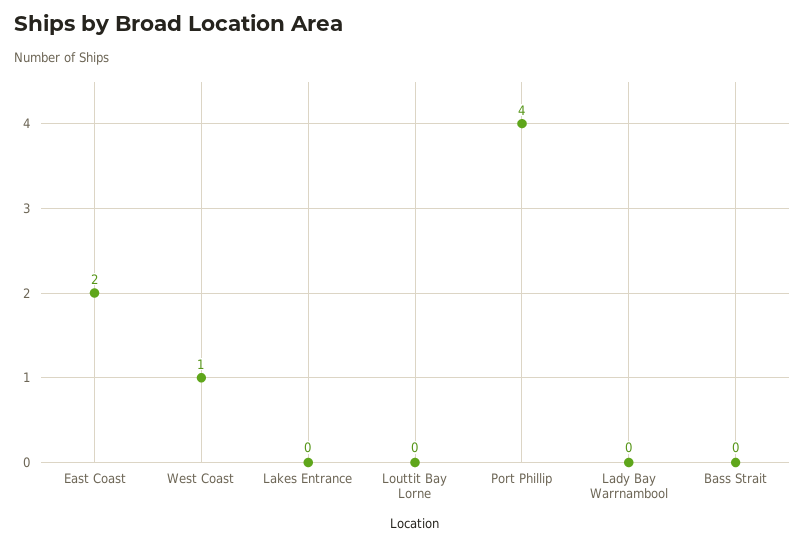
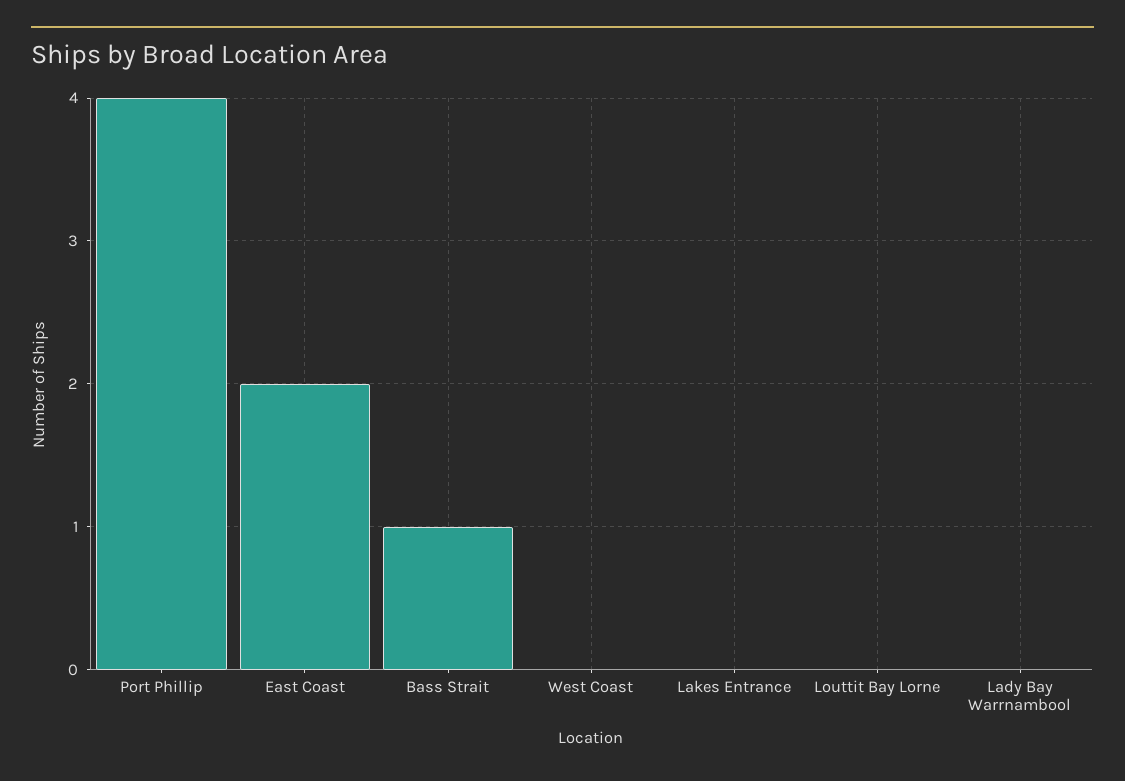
  {
    "East Coast": 2,
-   "West Coast": 1,
+   "West Coast": 0,
    "Lakes Entrance": 0,
    "Louttit Bay Lorne": 0,
    "Port Phillip": 4,
    "Lady Bay Warrnambool": 0,
-   "Bass Strait": 0
+   "Bass Strait": 1
  }

